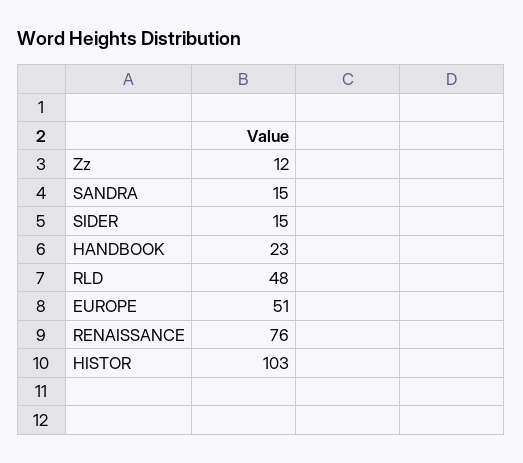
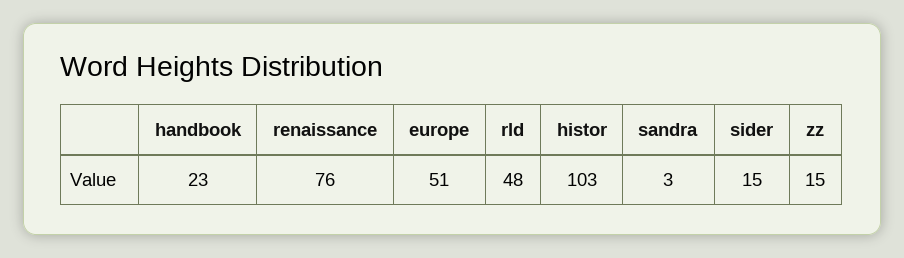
  {
-   "Zz": 12,
+   "Zz": 15,
-   "SANDRA": 15,
+   "SANDRA": 3,
    "SIDER": 15,
    "HANDBOOK": 23,
    "RLD": 48,
    "EUROPE": 51,
    "RENAISSANCE": 76,
    "HISTOR": 103
  }

